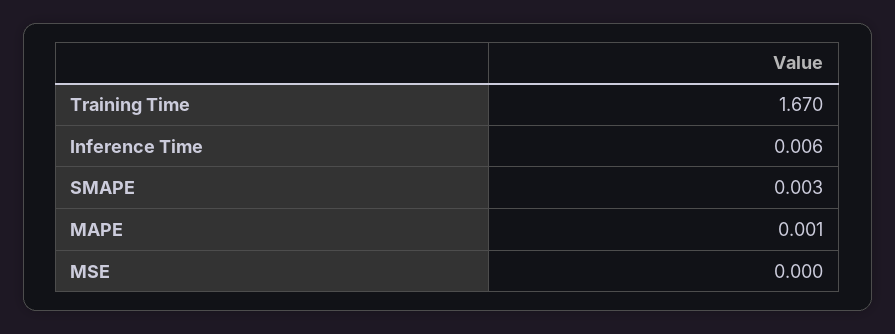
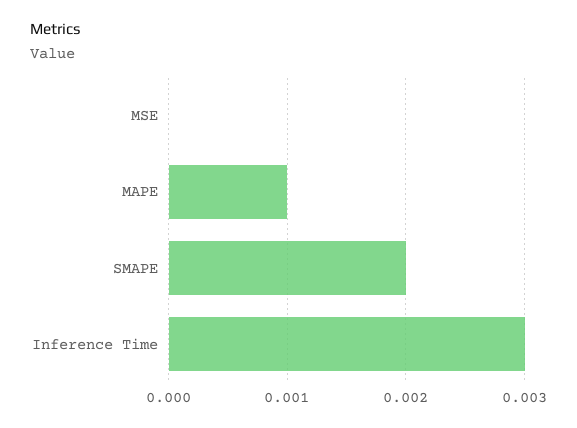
  {
-   "Training Time": 1.67,
-   "Inference Time": 0.006,
+   "Inference Time": 0.003,
-   "SMAPE": 0.003,
+   "SMAPE": 0.002,
    "MAPE": 0.001,
    "MSE": 0
  }

